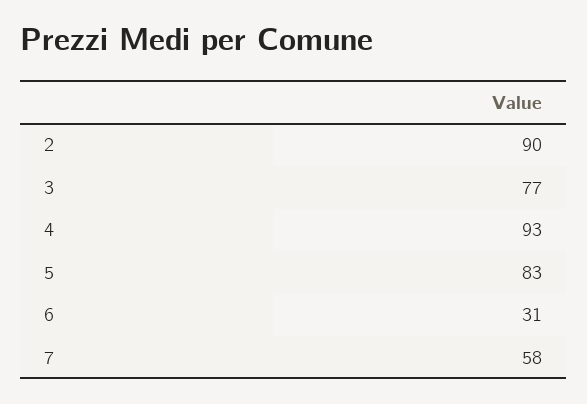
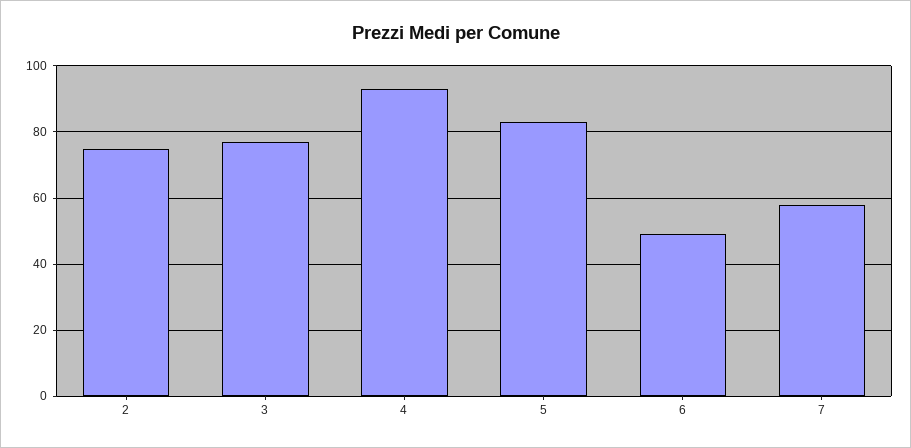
  {
-   "2": 90,
+   "2": 75,
    "3": 77,
    "4": 93,
    "5": 83,
-   "6": 31,
+   "6": 50,
    "7": 58
  }

